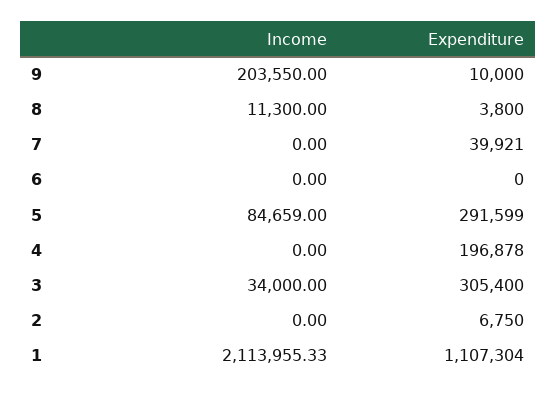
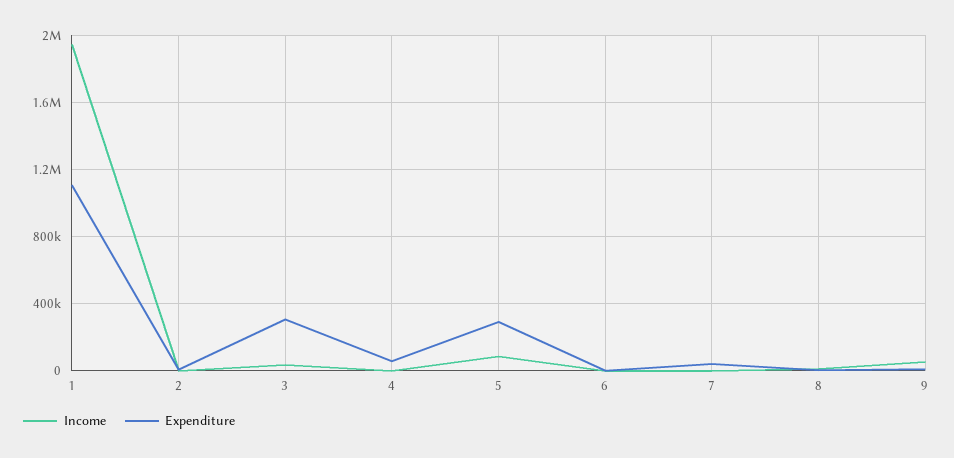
  {
    "Income": {
-     "9": 203550,
+     "9": 50000,
      "8": 11300,
      "7": 0,
      "6": 0,
      "5": 84659,
      "4": 0,
      "3": 34000,
      "2": 0,
-     "1": 2113955.33
+     "1": 1950000
    },
    "Expenditure": {
      "9": 10000,
      "8": 3800,
      "7": 39921,
      "6": 0,
      "5": 291599,
-     "4": 196878,
+     "4": 50000,
      "3": 305400,
      "2": 6750,
      "1": 1107304
    }
  }

